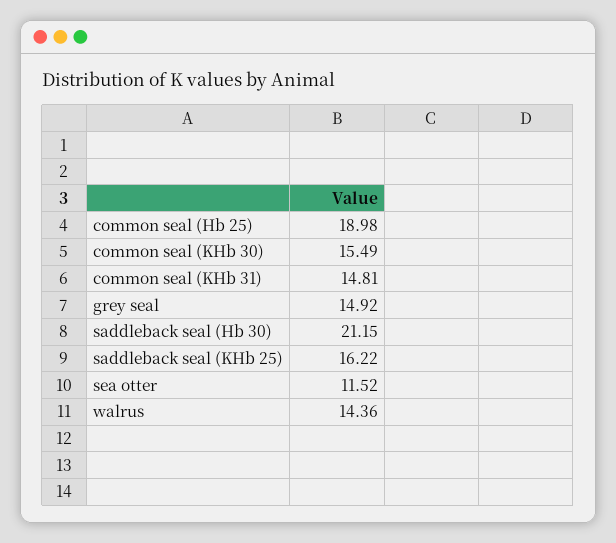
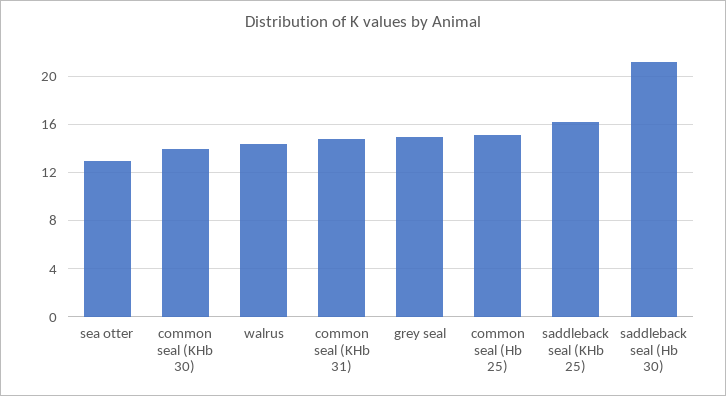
  {
-   "common seal (Hb 25)": 18.98,
+   "common seal (Hb 25)": 15,
-   "common seal (KHb 30)": 15.49,
+   "common seal (KHb 30)": 14,
    "common seal (KHb 31)": 14.81,
    "grey seal": 14.92,
    "saddleback seal (Hb 30)": 21.15,
    "saddleback seal (KHb 25)": 16.22,
-   "sea otter": 11.52,
+   "sea otter": 13,
    "walrus": 14.36
  }

